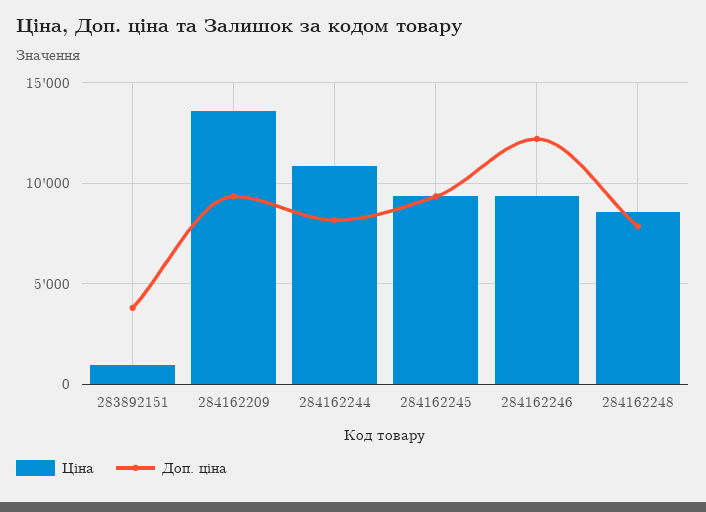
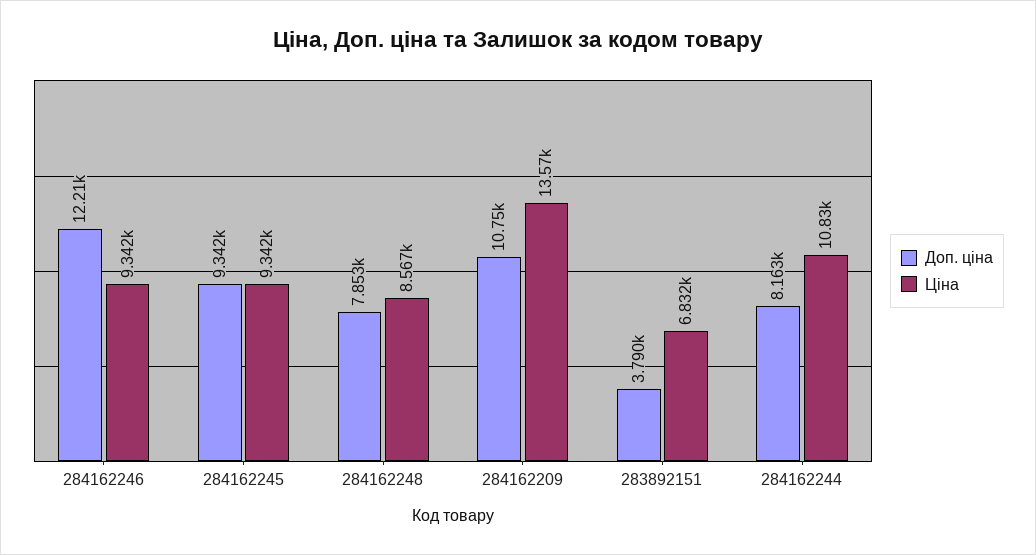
  {
    "Ціна": {
-     "283892151": 1000,
+     "283892151": 6832,
      "284162209": 13570,
      "284162244": 10830,
      "284162245": 9342,
      "284162246": 9342,
      "284162248": 8567
    },
    "Доп. ціна": {
      "283892151": 3790,
-     "284162209": 9500,
+     "284162209": 10750,
      "284162244": 8163,
      "284162245": 9342,
      "284162246": 12210,
      "284162248": 7853
    }
  }

